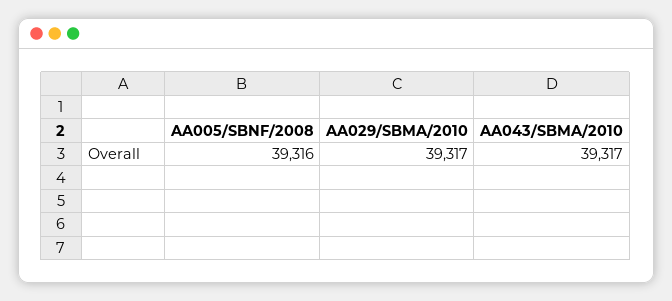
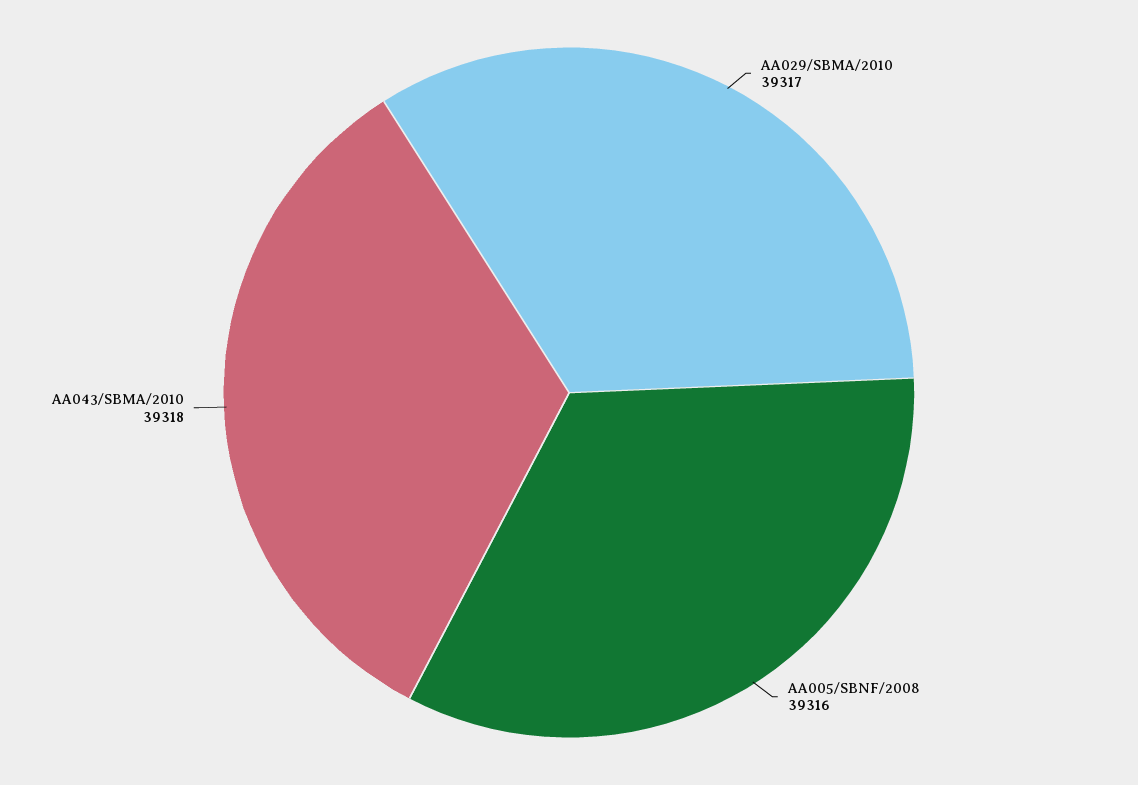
  {
    "AA005/SBNF/2008": 39316,
    "AA029/SBMA/2010": 39317,
-   "AA043/SBMA/2010": 39317
+   "AA043/SBMA/2010": 39318
  }

